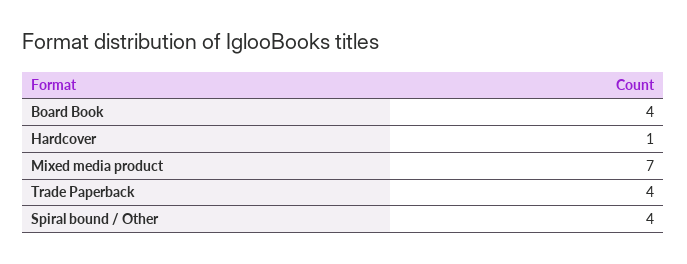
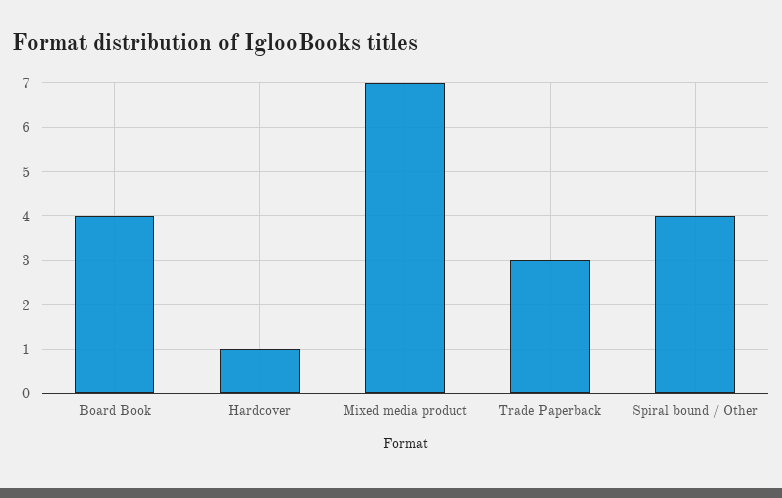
  {
    "Board Book": 4,
    "Hardcover": 1,
    "Mixed media product": 7,
-   "Trade Paperback": 4,
+   "Trade Paperback": 3,
    "Spiral bound / Other": 4
  }

